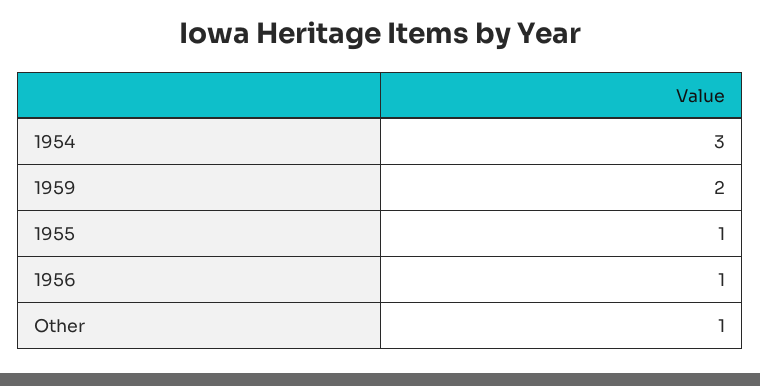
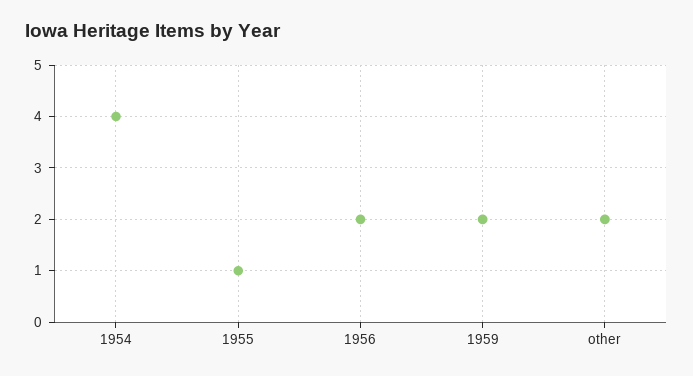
  {
-   "1954": 3,
+   "1954": 4,
    "1959": 2,
    "1955": 1,
-   "1956": 1,
+   "1956": 2,
-   "Other": 1
+   "Other": 2
  }

